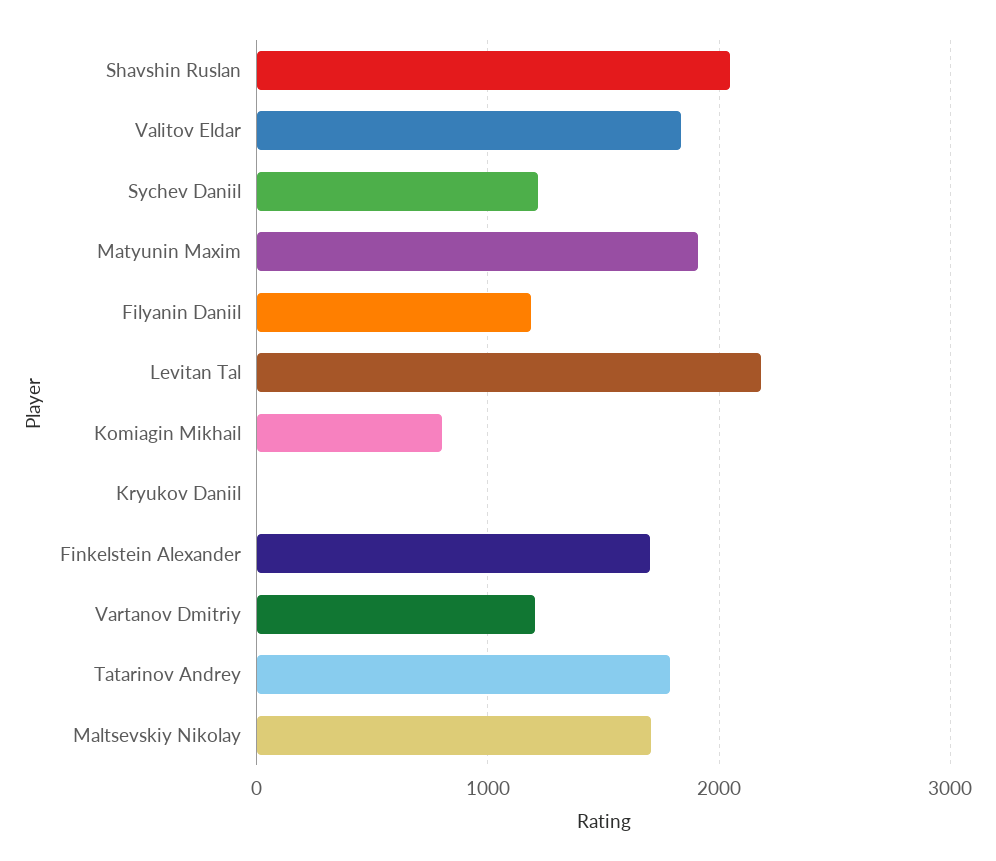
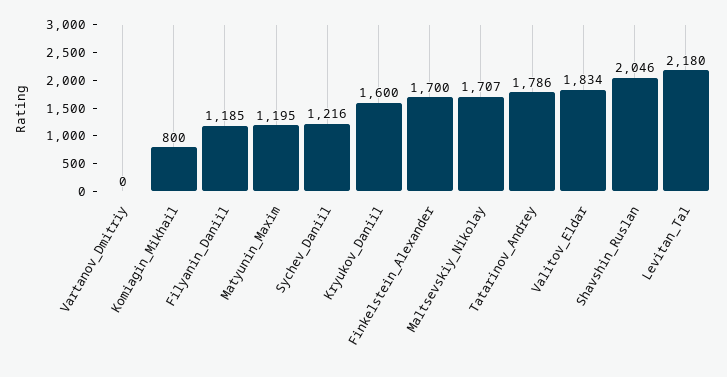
  {
    "Shavshin Ruslan": 2046,
    "Valitov Eldar": 1834,
    "Sychev Daniil": 1216,
-   "Matyunin Maxim": 1900,
+   "Matyunin Maxim": 1195,
    "Filyanin Daniil": 1185,
    "Levitan Tal": 2180,
    "Komiagin Mikhail": 800,
-   "Kryukov Daniil": 0,
+   "Kryukov Daniil": 1600,
    "Finkelstein Alexander": 1700,
-   "Vartanov Dmitriy": 1200,
+   "Vartanov Dmitriy": 0,
    "Tatarinov Andrey": 1786,
    "Maltsevskiy Nikolay": 1707
  }

